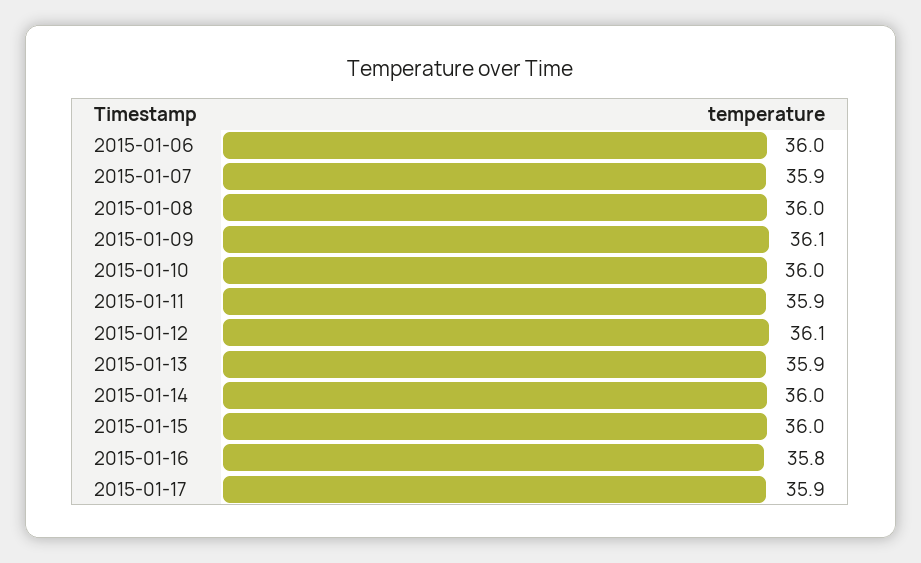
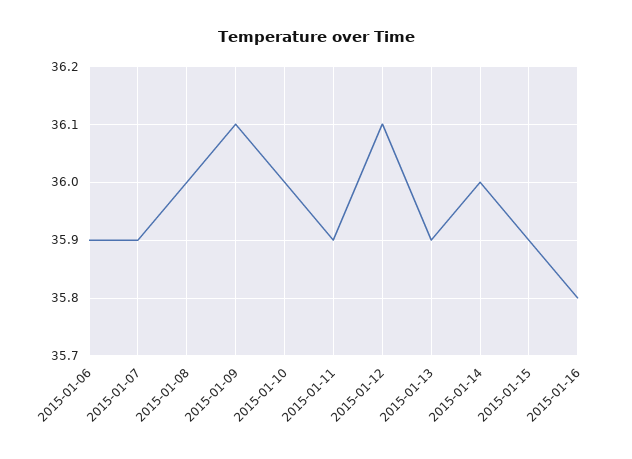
  {
-   "2015-01-06": 36,
+   "2015-01-06": 35.9,
    "2015-01-07": 35.9,
    "2015-01-08": 36,
    "2015-01-09": 36.1,
    "2015-01-10": 36,
    "2015-01-11": 35.9,
    "2015-01-12": 36.1,
    "2015-01-13": 35.9,
    "2015-01-14": 36,
-   "2015-01-15": 36,
+   "2015-01-15": 35.9,
-   "2015-01-16": 35.8,
+   "2015-01-16": 35.8
-   "2015-01-17": 35.9
  }

